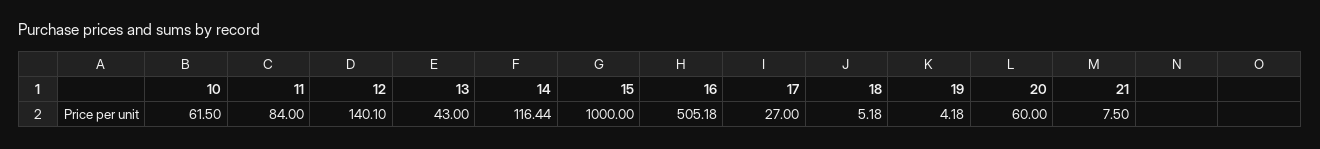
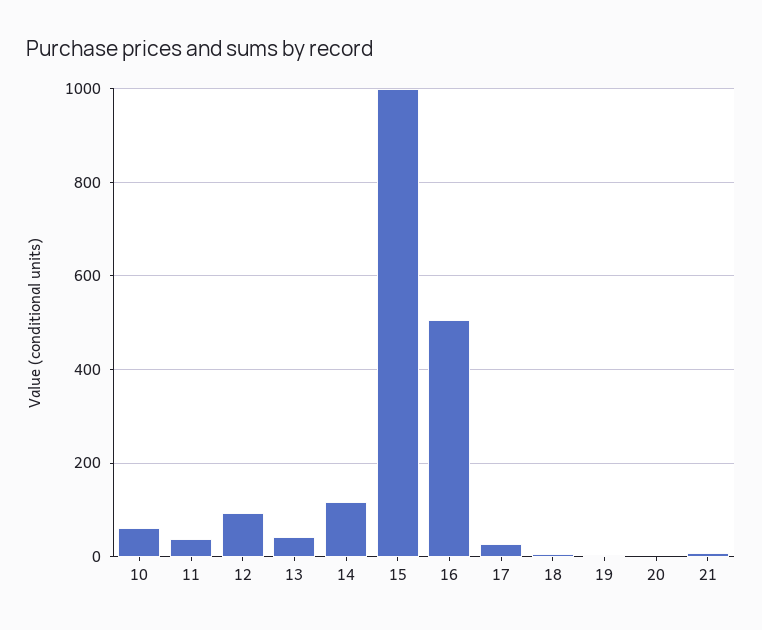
  {
    "10": 61.5,
-   "11": 84,
+   "11": 40,
-   "12": 140.1,
+   "12": 100,
    "13": 43,
    "14": 116.44,
    "15": 1000,
    "16": 505.18,
    "17": 27,
    "18": 5.18,
    "19": 4.18,
-   "20": 60,
+   "20": 0,
    "21": 7.5
  }

